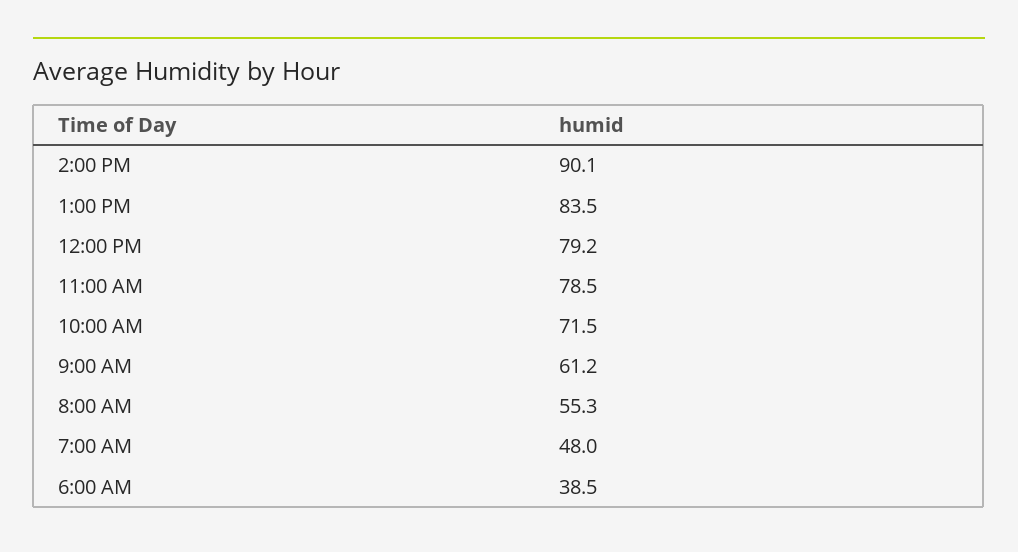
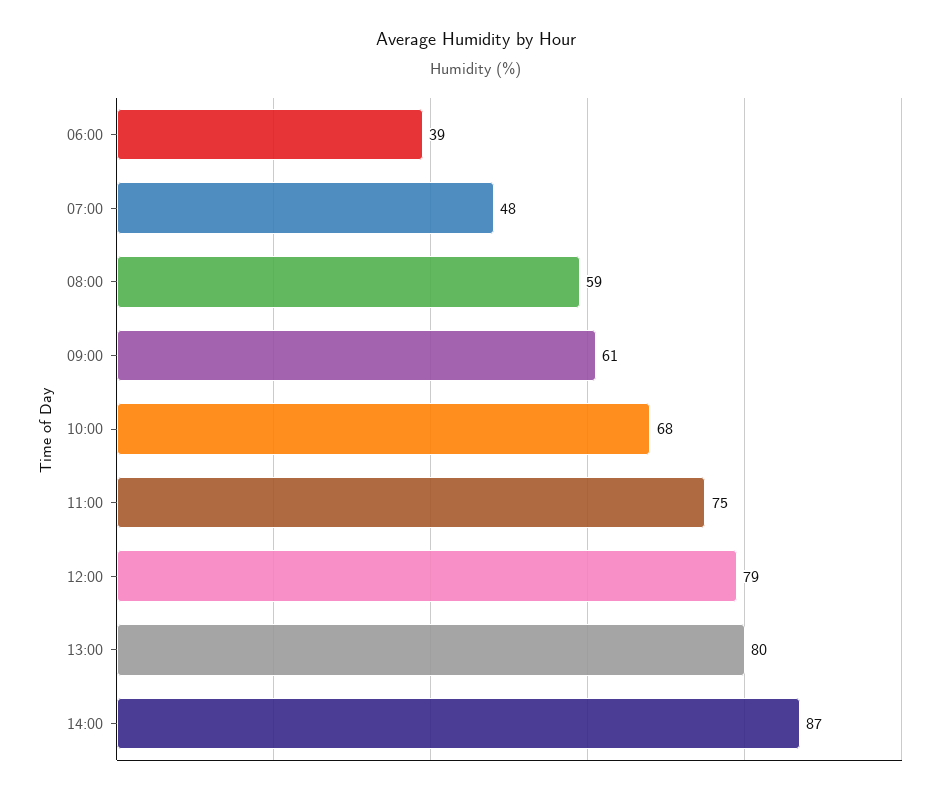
  {
-   "2:00 PM": 90.1,
+   "2:00 PM": 87,
-   "1:00 PM": 83.5,
+   "1:00 PM": 80,
    "12:00 PM": 79.2,
-   "11:00 AM": 78.5,
+   "11:00 AM": 75,
-   "10:00 AM": 71.5,
+   "10:00 AM": 68,
    "9:00 AM": 61.2,
-   "8:00 AM": 55.3,
+   "8:00 AM": 59,
    "7:00 AM": 48,
    "6:00 AM": 38.5
  }

